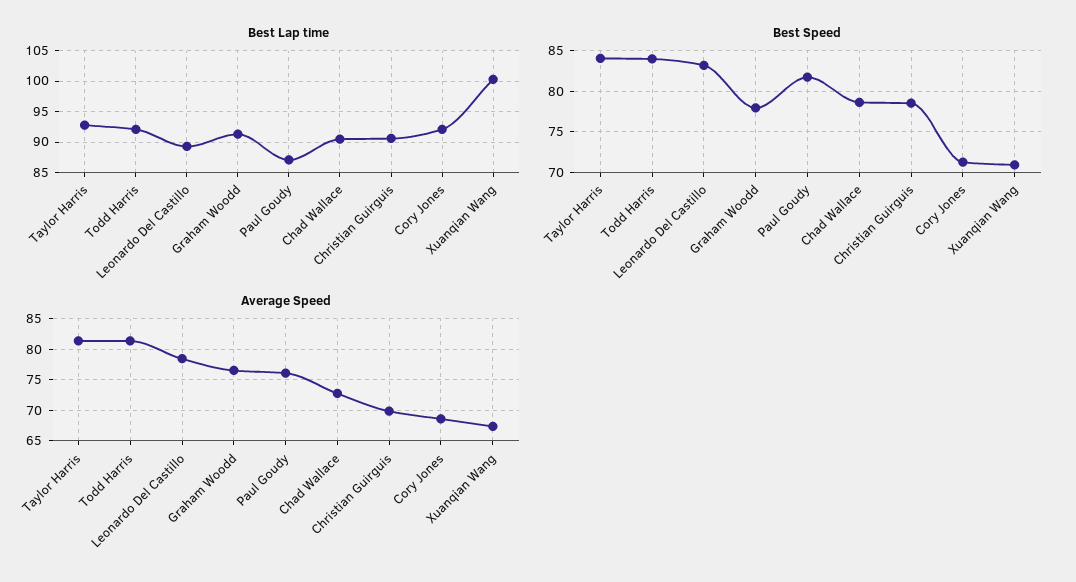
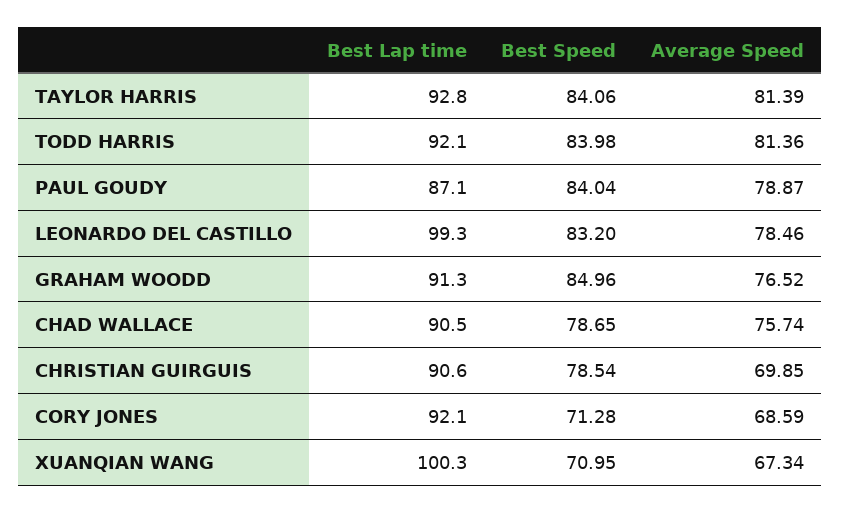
  {
    "Best Lap time": {
      "Taylor Harris": 92.8,
      "Todd Harris": 92.1,
-     "Leonardo Del Castillo": 89,
+     "Leonardo Del Castillo": 99.3,
      "Graham Woodd": 91.3,
      "Paul Goudy": 87.1,
      "Chad Wallace": 90.5,
      "Christian Guirguis": 90.6,
      "Cory Jones": 92.1,
      "Xuanqian Wang": 100.3
    },
    "Best Speed": {
      "Taylor Harris": 84.06,
      "Todd Harris": 83.98,
      "Leonardo Del Castillo": 83.2,
-     "Graham Woodd": 78,
+     "Graham Woodd": 84.96,
-     "Paul Goudy": 82,
+     "Paul Goudy": 84.04,
      "Chad Wallace": 78.65,
      "Christian Guirguis": 78.54,
      "Cory Jones": 71.28,
      "Xuanqian Wang": 70.95
    },
    "Average Speed": {
      "Taylor Harris": 81.39,
      "Todd Harris": 81.36,
      "Leonardo Del Castillo": 78.46,
      "Graham Woodd": 76.52,
-     "Paul Goudy": 76,
+     "Paul Goudy": 78.87,
-     "Chad Wallace": 73,
+     "Chad Wallace": 75.74,
      "Christian Guirguis": 69.85,
      "Cory Jones": 68.59,
      "Xuanqian Wang": 67.34
    }
  }

